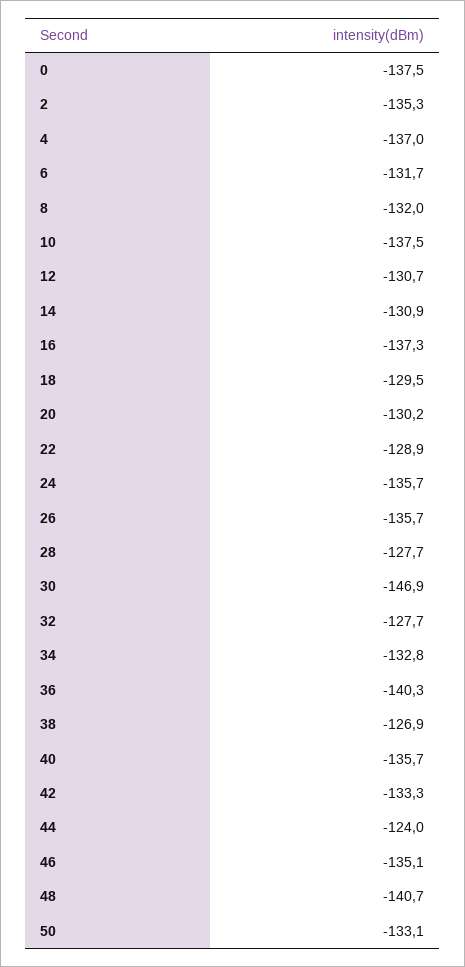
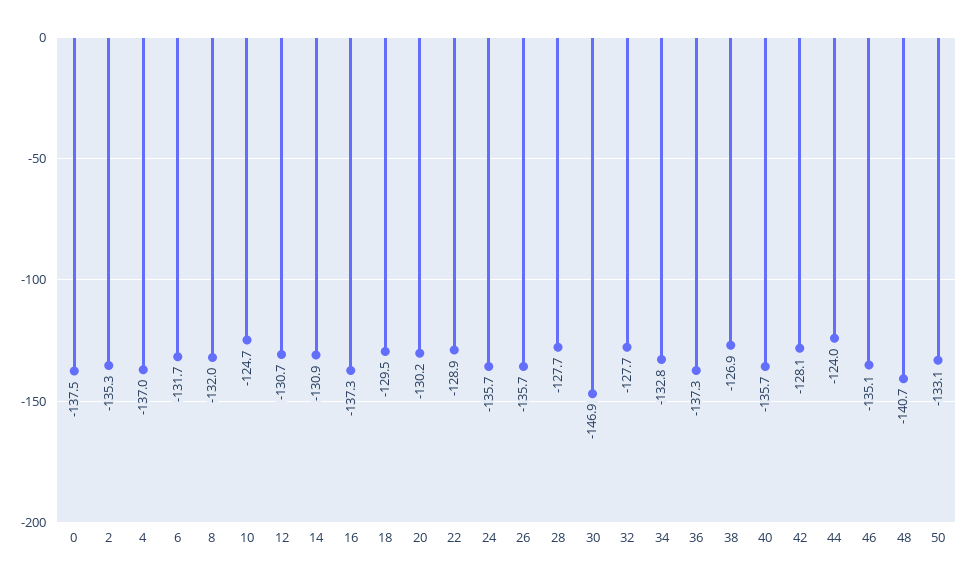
  {
    "0": -137.5,
    "2": -135.3,
    "4": -137,
    "6": -131.7,
    "8": -132,
-   "10": -137.5,
+   "10": -124.7,
    "12": -130.7,
    "14": -130.9,
    "16": -137.3,
    "18": -129.5,
    "20": -130.2,
    "22": -128.9,
    "24": -135.7,
    "26": -135.7,
    "28": -127.7,
    "30": -146.9,
    "32": -127.7,
    "34": -132.8,
-   "36": -140.3,
+   "36": -137.3,
    "38": -126.9,
    "40": -135.7,
-   "42": -133.3,
+   "42": -128.1,
    "44": -124,
    "46": -135.1,
    "48": -140.7,
    "50": -133.1
  }

